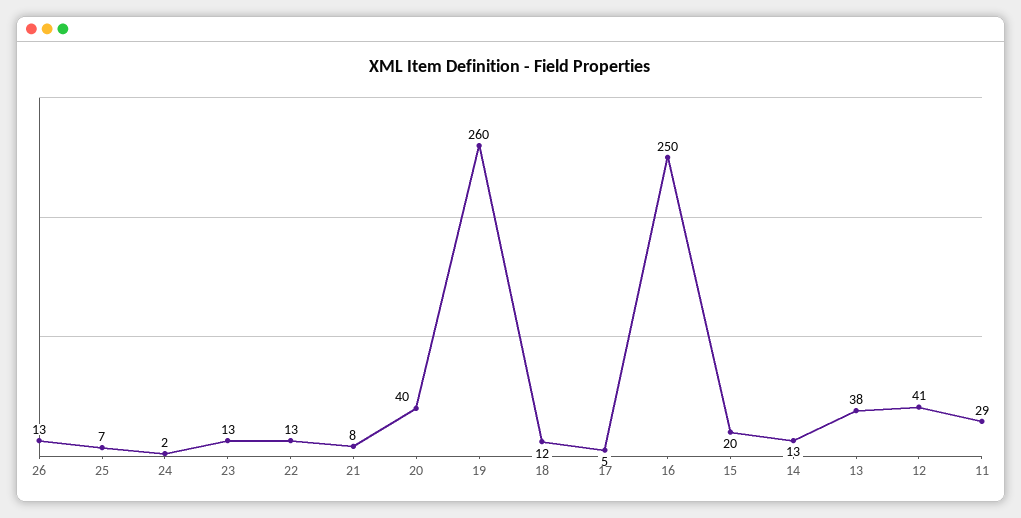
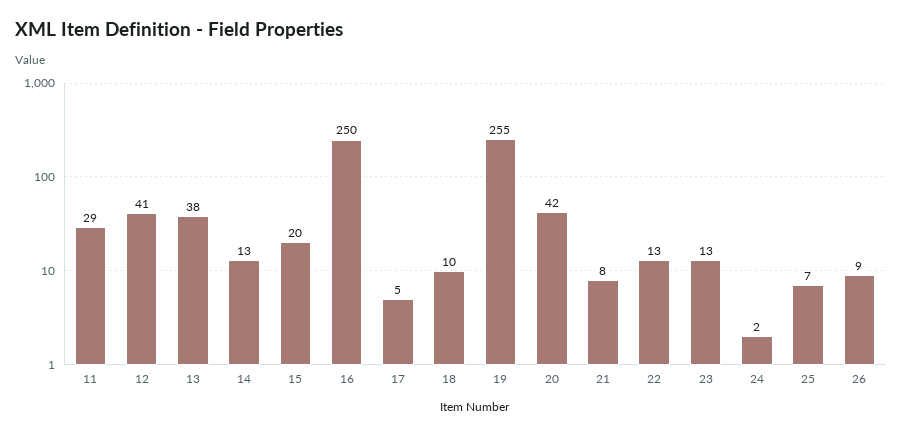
  {
-   "26": 13,
+   "26": 9,
    "25": 7,
    "24": 2,
    "23": 13,
    "22": 13,
    "21": 8,
-   "20": 40,
+   "20": 42,
-   "19": 260,
+   "19": 255,
-   "18": 12,
+   "18": 10,
    "17": 5,
    "16": 250,
    "15": 20,
    "14": 13,
    "13": 38,
    "12": 41,
    "11": 29
  }

